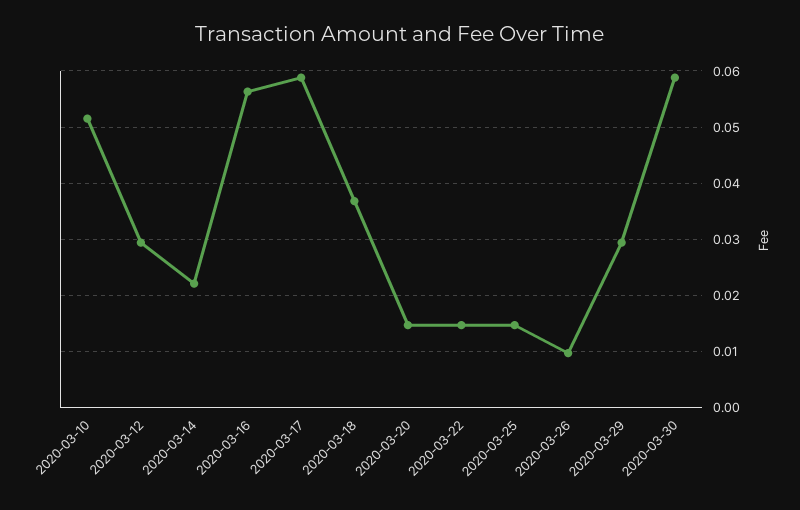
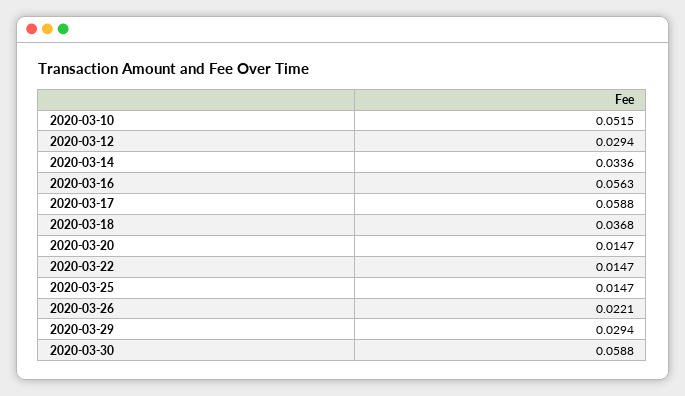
  {
    "2020-03-10": 0.0515,
    "2020-03-12": 0.0294,
-   "2020-03-14": 0.022,
+   "2020-03-14": 0.0336,
    "2020-03-16": 0.0563,
    "2020-03-17": 0.0588,
    "2020-03-18": 0.0368,
    "2020-03-20": 0.0147,
    "2020-03-22": 0.0147,
    "2020-03-25": 0.0147,
-   "2020-03-26": 0.01,
+   "2020-03-26": 0.0221,
    "2020-03-29": 0.0294,
    "2020-03-30": 0.0588
  }

